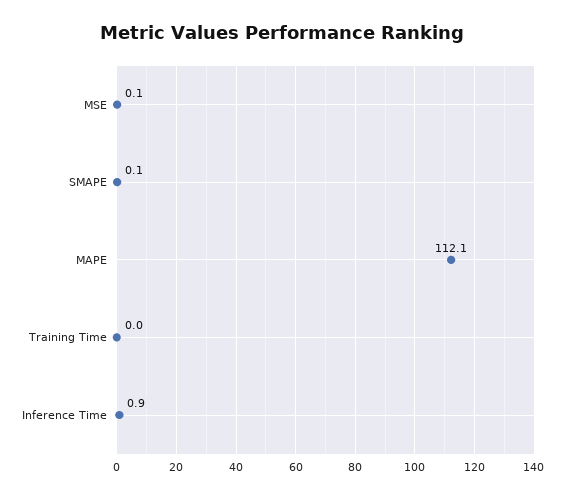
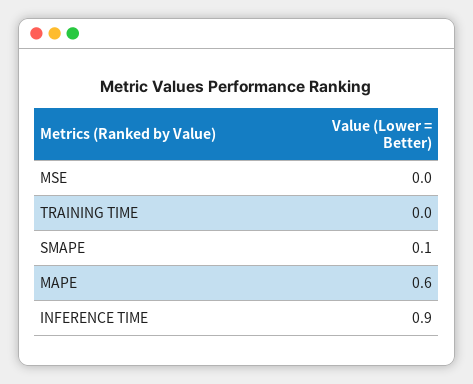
  {
-   "MSE": 0.1,
+   "MSE": 0,
    "SMAPE": 0.1,
-   "MAPE": 112.1,
+   "MAPE": 0.6,
    "Training Time": 0,
    "Inference Time": 0.9
  }

